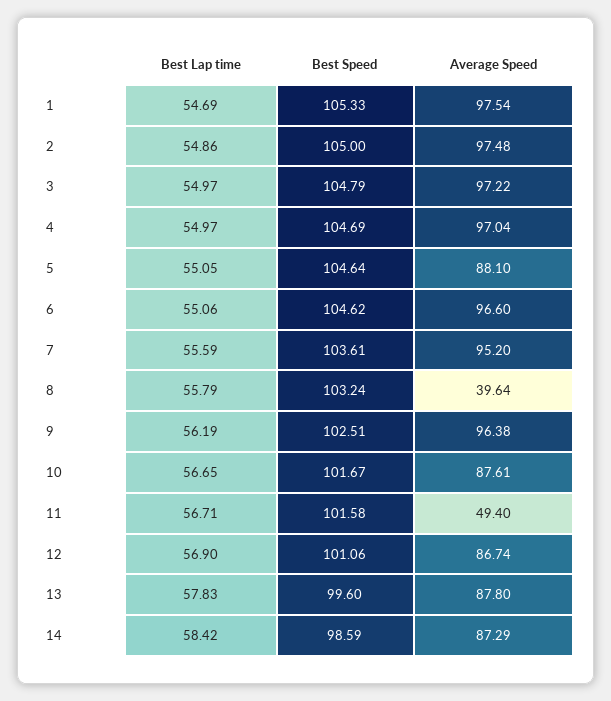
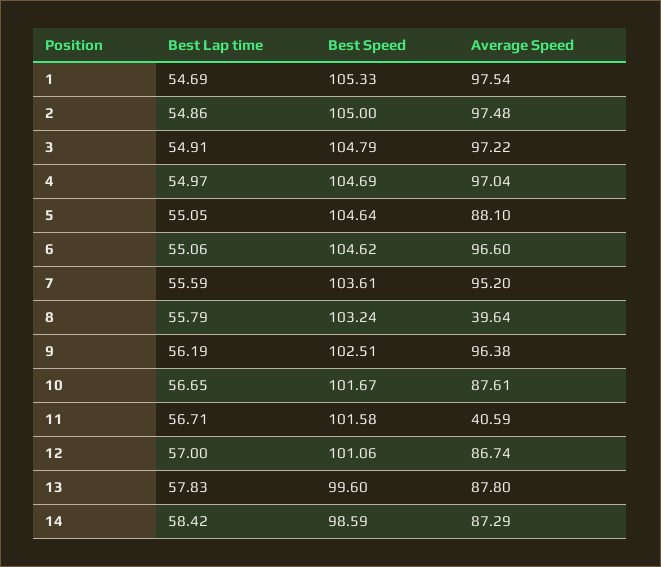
  {
    "Best Lap time": {
      "1": 54.69,
      "2": 54.86,
-     "3": 54.97,
+     "3": 54.91,
      "4": 54.97,
      "5": 55.05,
      "6": 55.06,
      "7": 55.59,
      "8": 55.79,
      "9": 56.19,
      "10": 56.65,
      "11": 56.71,
-     "12": 56.9,
+     "12": 57,
      "13": 57.83,
      "14": 58.42
    },
    "Best Speed": {
      "1": 105.33,
      "2": 105,
      "3": 104.79,
      "4": 104.69,
      "5": 104.64,
      "6": 104.62,
      "7": 103.61,
      "8": 103.24,
      "9": 102.51,
      "10": 101.67,
      "11": 101.58,
      "12": 101.06,
      "13": 99.6,
      "14": 98.59
    },
    "Average Speed": {
      "1": 97.54,
      "2": 97.48,
      "3": 97.22,
      "4": 97.04,
      "5": 88.1,
      "6": 96.6,
      "7": 95.2,
      "8": 39.64,
      "9": 96.38,
      "10": 87.61,
-     "11": 49.4,
+     "11": 40.59,
      "12": 86.74,
      "13": 87.8,
      "14": 87.29
    }
  }

